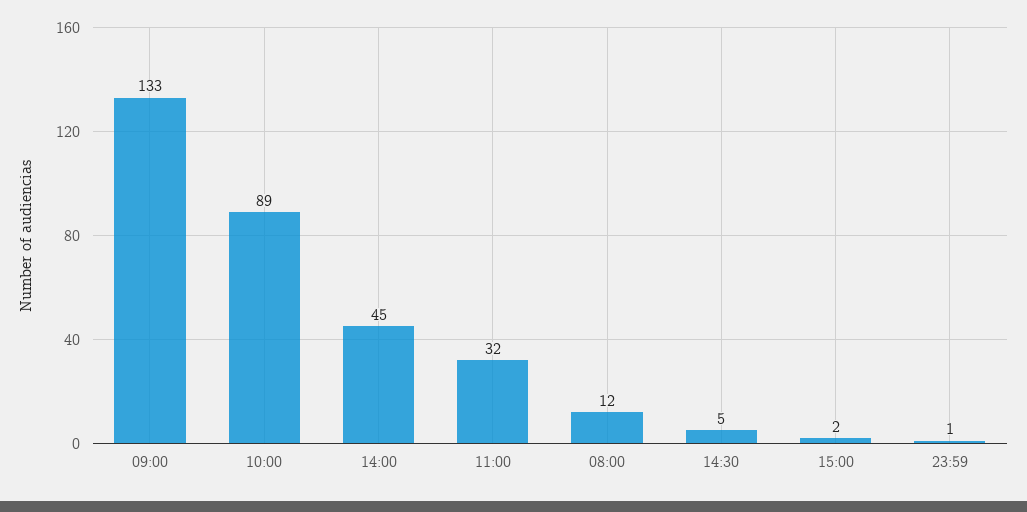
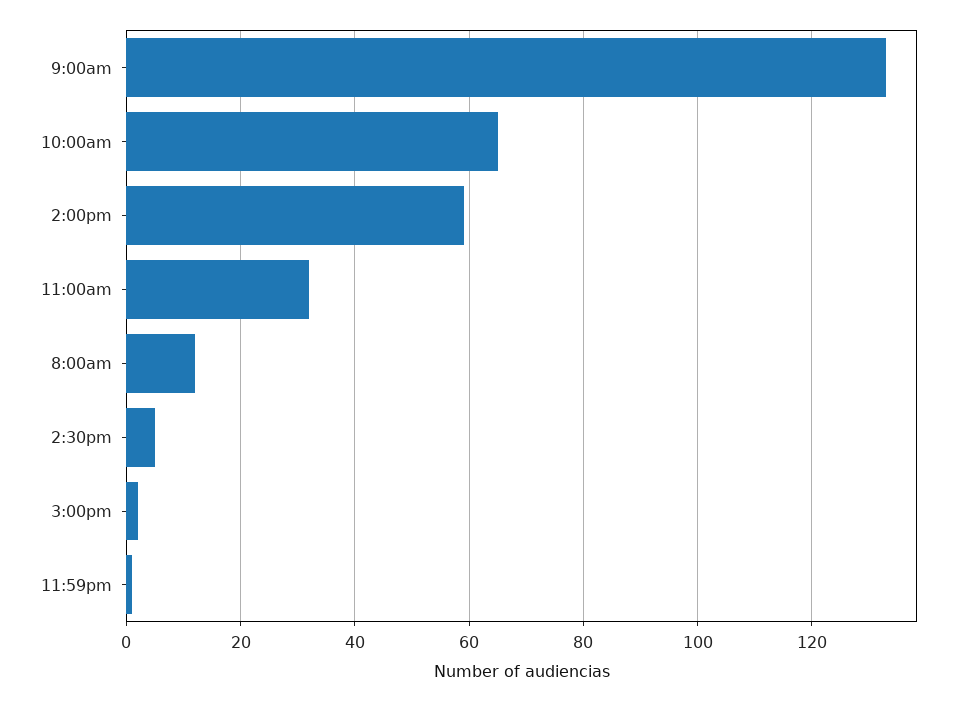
  {
    "09:00": 133,
-   "10:00": 89,
+   "10:00": 65,
-   "14:00": 45,
+   "14:00": 60,
    "11:00": 32,
    "08:00": 12,
    "14:30": 5,
    "15:00": 2,
    "23:59": 1
  }

